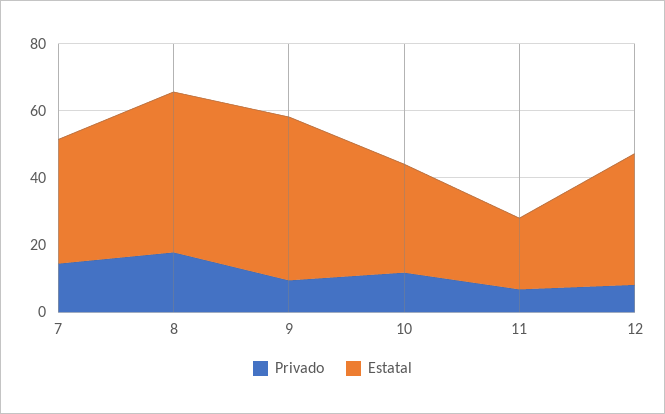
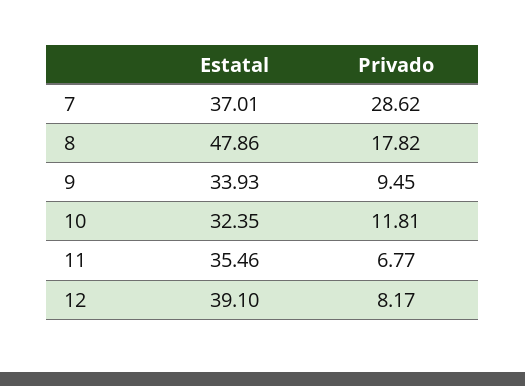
  {
    "Privado": {
-     "7": 15,
+     "7": 28.62,
      "8": 17.82,
      "9": 9.45,
      "10": 11.81,
      "11": 6.77,
      "12": 8.17
    },
    "Estatal": {
      "7": 37.01,
      "8": 47.86,
-     "9": 50,
+     "9": 33.93,
      "10": 32.35,
-     "11": 20,
+     "11": 35.46,
      "12": 39.1
    }
  }

